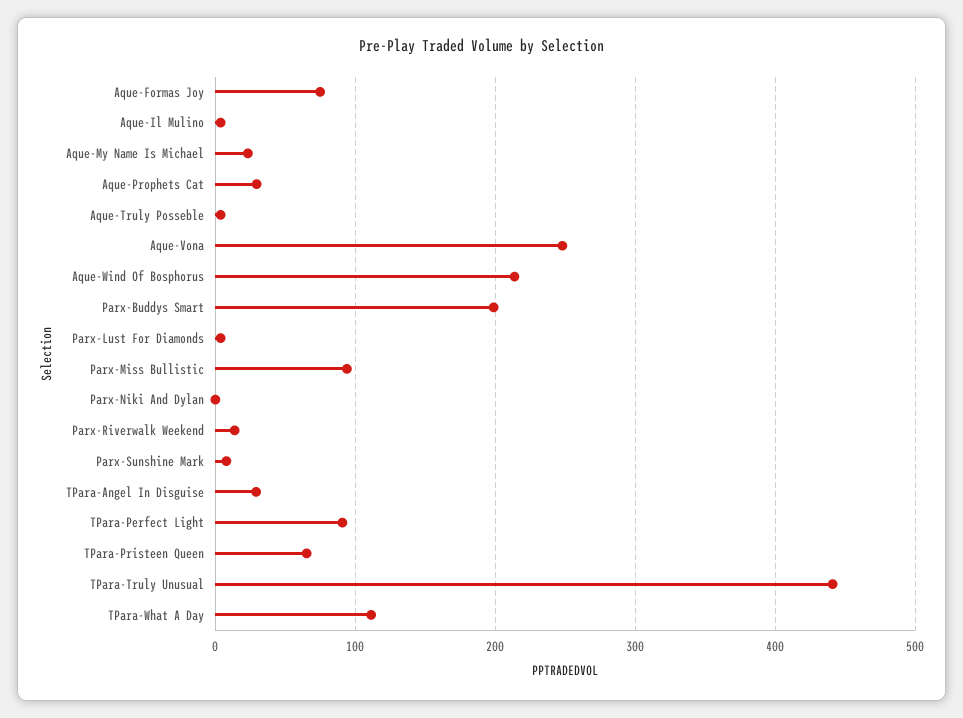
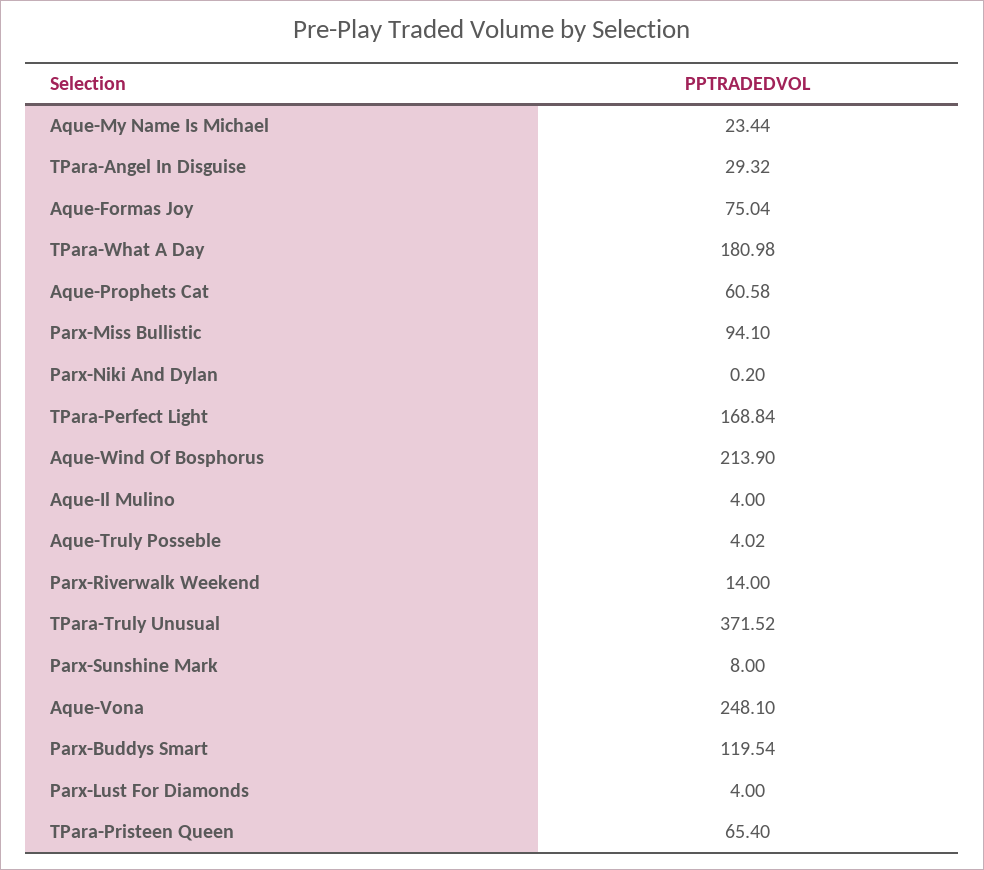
  {
    "Aque-Formas Joy": 75.04,
    "Aque-Il Mulino": 4,
    "Aque-My Name Is Michael": 23.44,
-   "Aque-Prophets Cat": 30,
+   "Aque-Prophets Cat": 60.58,
    "Aque-Truly Posseble": 4.02,
    "Aque-Vona": 248.1,
    "Aque-Wind Of Bosphorus": 213.9,
-   "Parx-Buddys Smart": 200,
+   "Parx-Buddys Smart": 119.54,
    "Parx-Lust For Diamonds": 4,
    "Parx-Miss Bullistic": 94.1,
    "Parx-Niki And Dylan": 0.2,
    "Parx-Riverwalk Weekend": 14,
    "Parx-Sunshine Mark": 8,
    "TPara-Angel In Disguise": 29.32,
-   "TPara-Perfect Light": 90,
+   "TPara-Perfect Light": 168.84,
    "TPara-Pristeen Queen": 65.4,
-   "TPara-Truly Unusual": 440,
+   "TPara-Truly Unusual": 371.52,
-   "TPara-What A Day": 110
+   "TPara-What A Day": 180.98
  }

